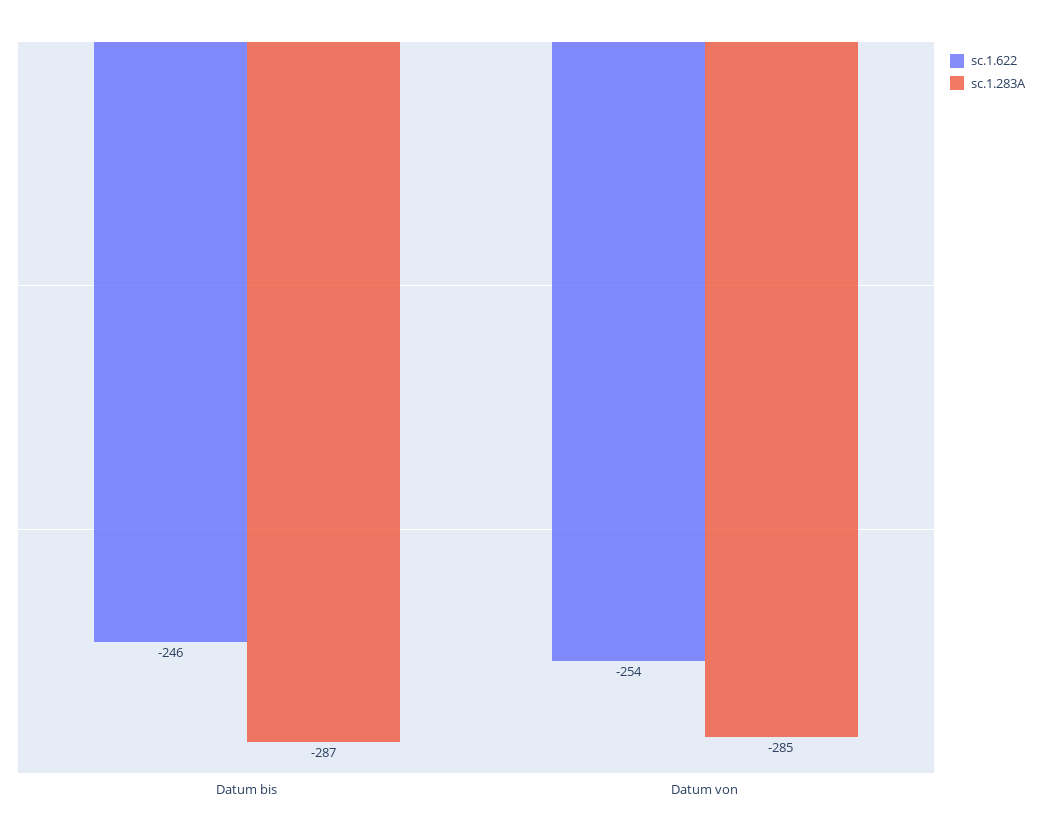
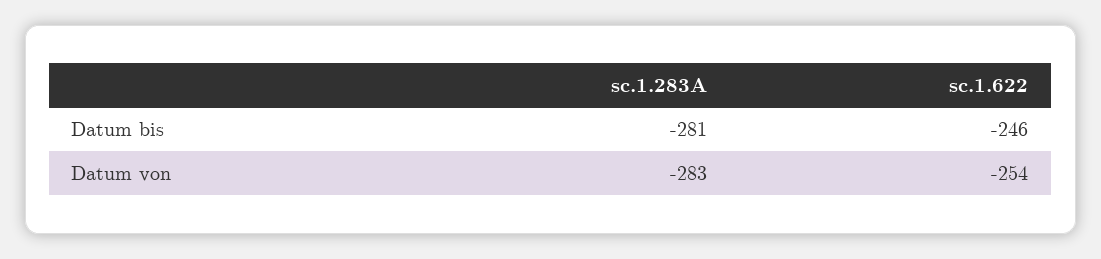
  {
    "sc.1.622": {
      "Datum bis": -246,
      "Datum von": -254
    },
    "sc.1.283A": {
-     "Datum bis": -287,
+     "Datum bis": -281,
-     "Datum von": -285
+     "Datum von": -283
    }
  }

